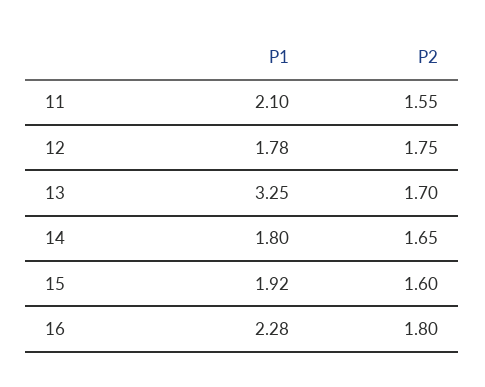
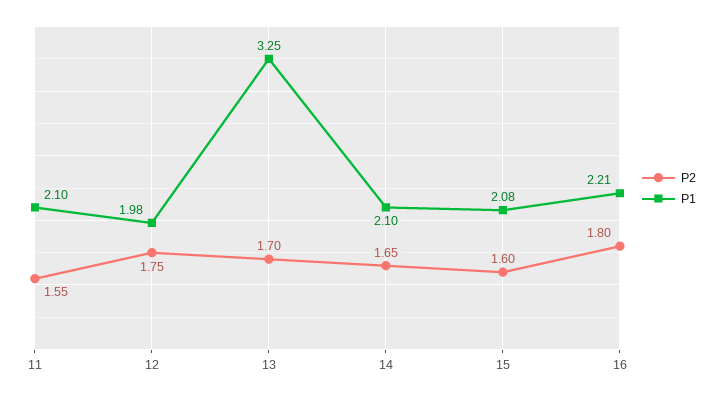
  {
    "P1": {
      "11": 2.1,
-     "12": 1.78,
+     "12": 1.98,
      "13": 3.25,
-     "14": 1.8,
+     "14": 2.1,
-     "15": 1.92,
+     "15": 2.08,
-     "16": 2.28
+     "16": 2.21
    },
    "P2": {
      "11": 1.55,
      "12": 1.75,
      "13": 1.7,
      "14": 1.65,
      "15": 1.6,
      "16": 1.8
    }
  }

